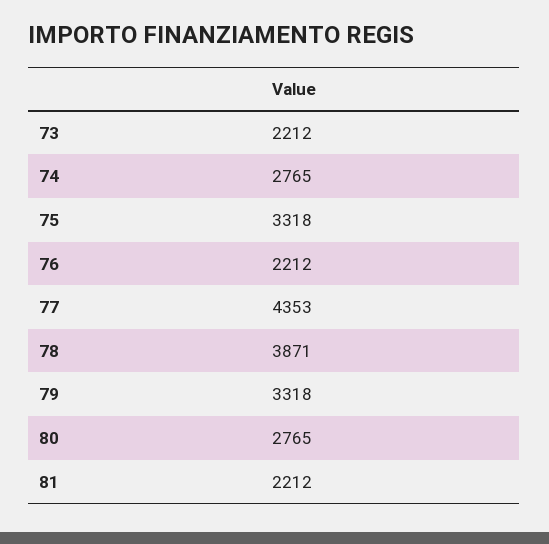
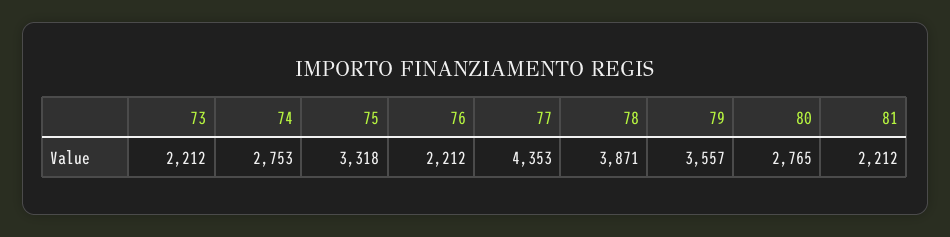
  {
    "73": 2212,
-   "74": 2765,
+   "74": 2753,
    "75": 3318,
    "76": 2212,
    "77": 4353,
    "78": 3871,
-   "79": 3318,
+   "79": 3557,
    "80": 2765,
    "81": 2212
  }

